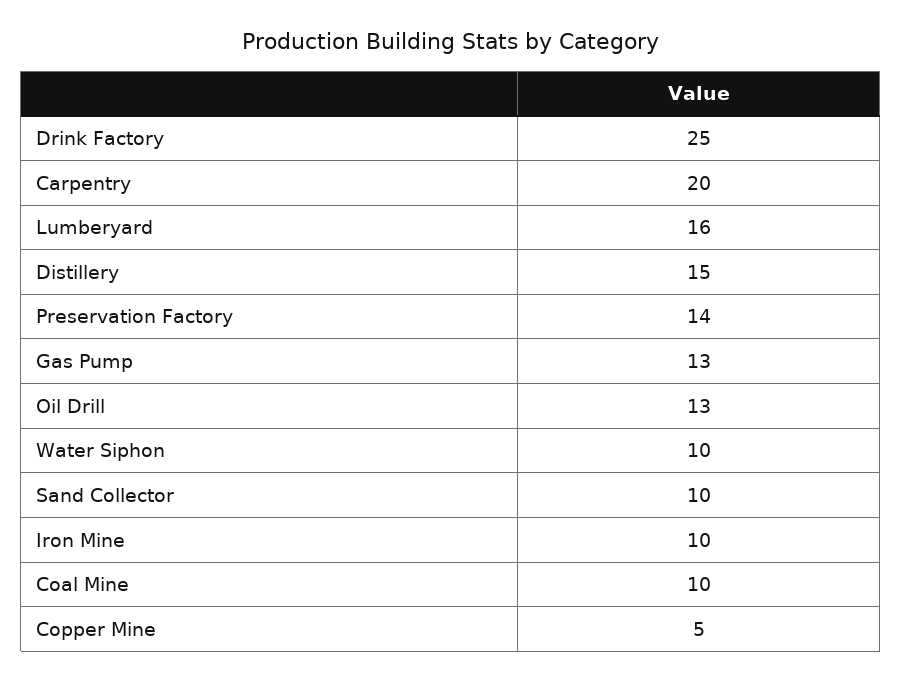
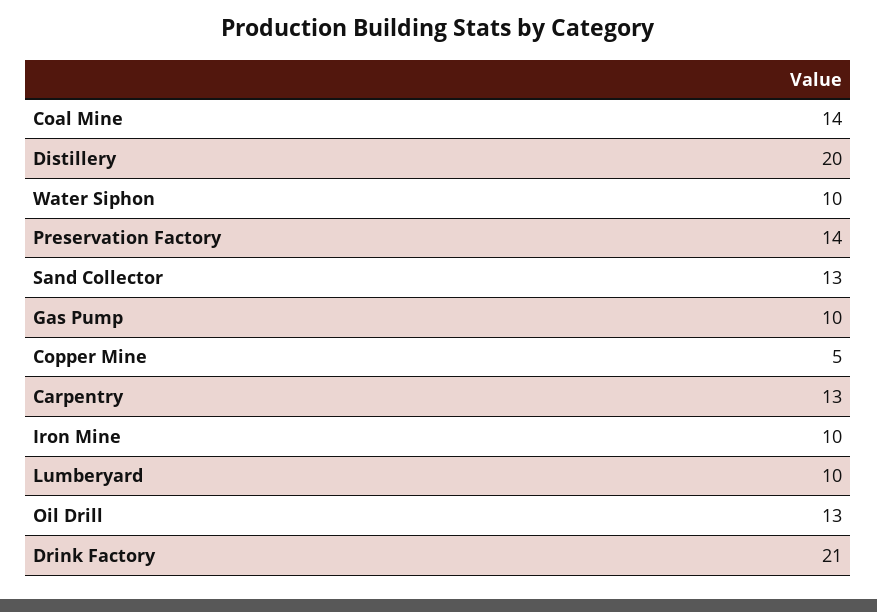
  {
-   "Drink Factory": 25,
+   "Drink Factory": 21,
-   "Carpentry": 20,
+   "Carpentry": 13,
-   "Lumberyard": 16,
+   "Lumberyard": 10,
-   "Distillery": 15,
+   "Distillery": 20,
    "Preservation Factory": 14,
-   "Gas Pump": 13,
+   "Gas Pump": 10,
    "Oil Drill": 13,
    "Water Siphon": 10,
-   "Sand Collector": 10,
+   "Sand Collector": 13,
    "Iron Mine": 10,
-   "Coal Mine": 10,
+   "Coal Mine": 14,
    "Copper Mine": 5
  }

